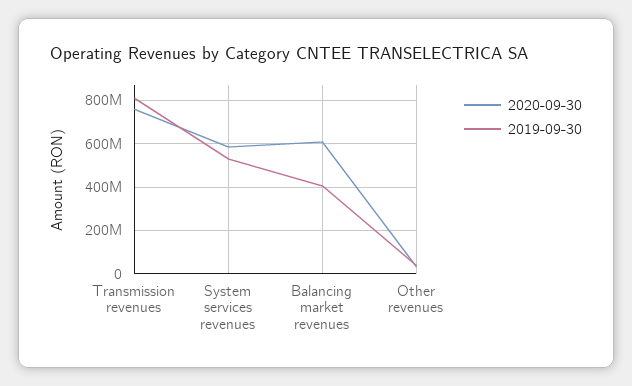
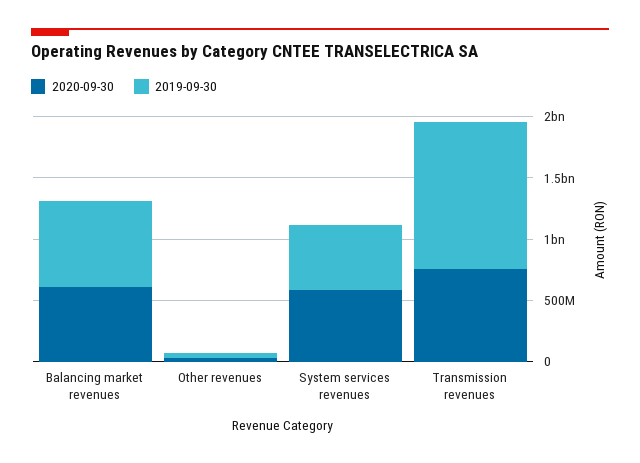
  {
    "2020-09-30": {
      "Transmission revenues": 750000000,
      "System services revenues": 600000000,
      "Balancing market revenues": 600000000,
      "Other revenues": 50000000
    },
    "2019-09-30": {
-     "Transmission revenues": 800000000,
+     "Transmission revenues": 1200000000,
      "System services revenues": 550000000,
-     "Balancing market revenues": 400000000,
+     "Balancing market revenues": 700000000,
      "Other revenues": 50000000
    }
  }

